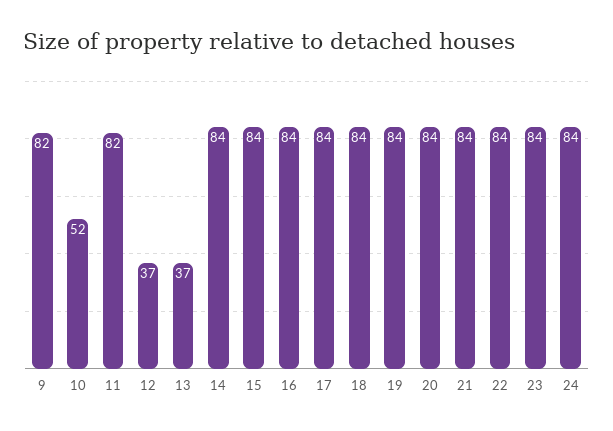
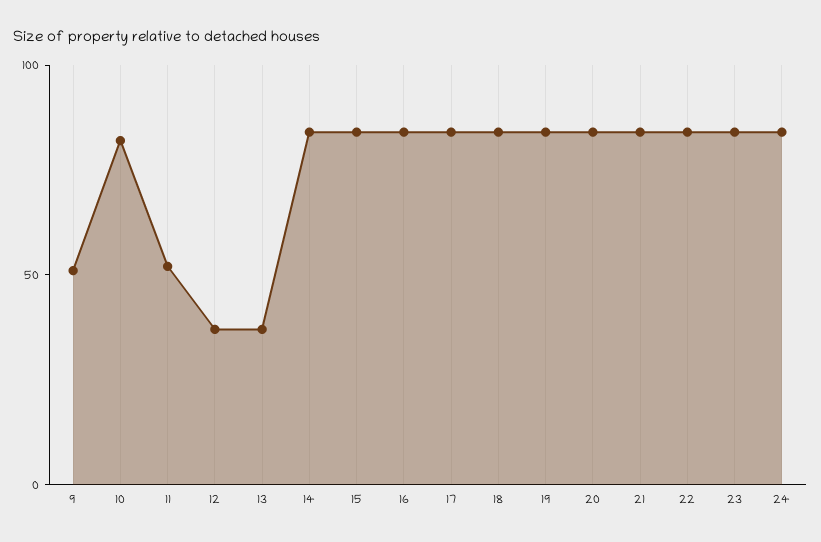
  {
-   "9": 82,
+   "9": 50,
-   "10": 52,
+   "10": 80,
-   "11": 82,
+   "11": 50,
    "12": 37,
    "13": 37,
    "14": 84,
    "15": 84,
    "16": 84,
    "17": 84,
    "18": 84,
    "19": 84,
    "20": 84,
    "21": 84,
    "22": 84,
    "23": 84,
    "24": 84
  }

